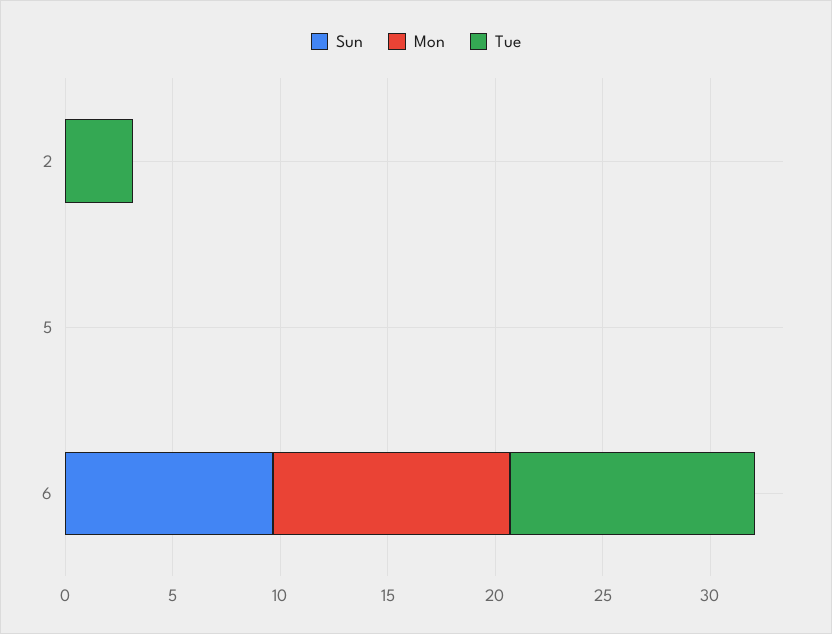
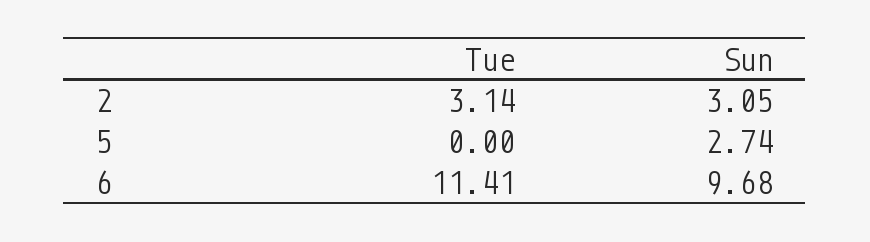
  {
    "Sun": {
-     "2": 0,
+     "2": 3.05,
-     "5": 0,
+     "5": 2.74,
      "6": 9.68
    },
-   "Mon": {
-     "2": 0,
-     "5": 0,
-     "6": 11
-   },
    "Tue": {
      "2": 3.14,
      "5": 0,
      "6": 11.41
    }
  }

